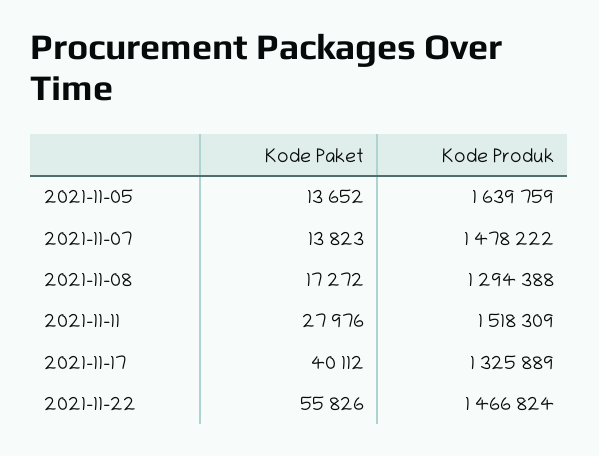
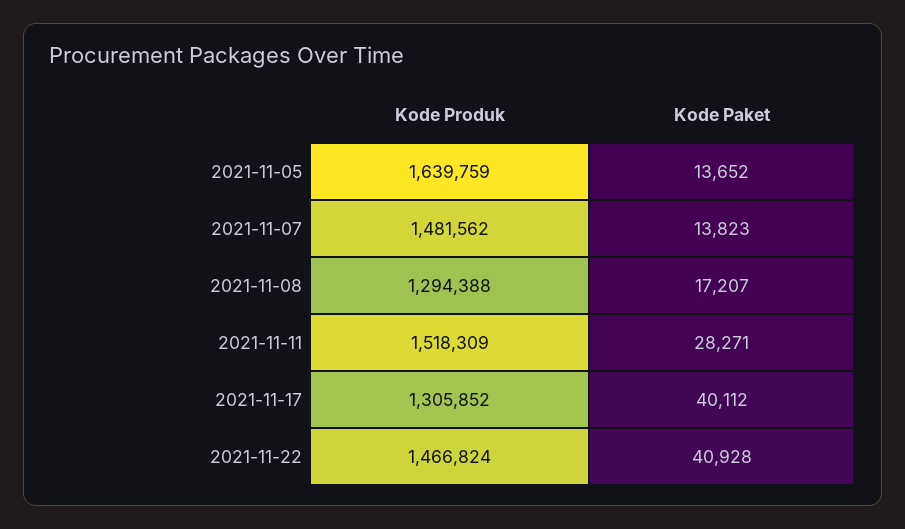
  {
    "Kode Paket": {
      "2021-11-05": 13652,
      "2021-11-07": 13823,
-     "2021-11-08": 17272,
+     "2021-11-08": 17207,
-     "2021-11-11": 27976,
+     "2021-11-11": 28271,
      "2021-11-17": 40112,
-     "2021-11-22": 55826
+     "2021-11-22": 40928
    },
    "Kode Produk": {
      "2021-11-05": 1639759,
-     "2021-11-07": 1478222,
+     "2021-11-07": 1481562,
      "2021-11-08": 1294388,
      "2021-11-11": 1518309,
-     "2021-11-17": 1325889,
+     "2021-11-17": 1305852,
      "2021-11-22": 1466824
    }
  }

